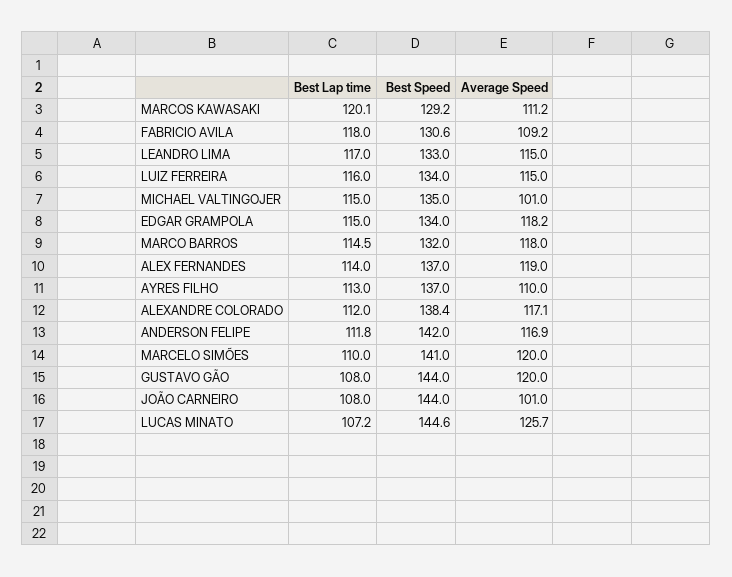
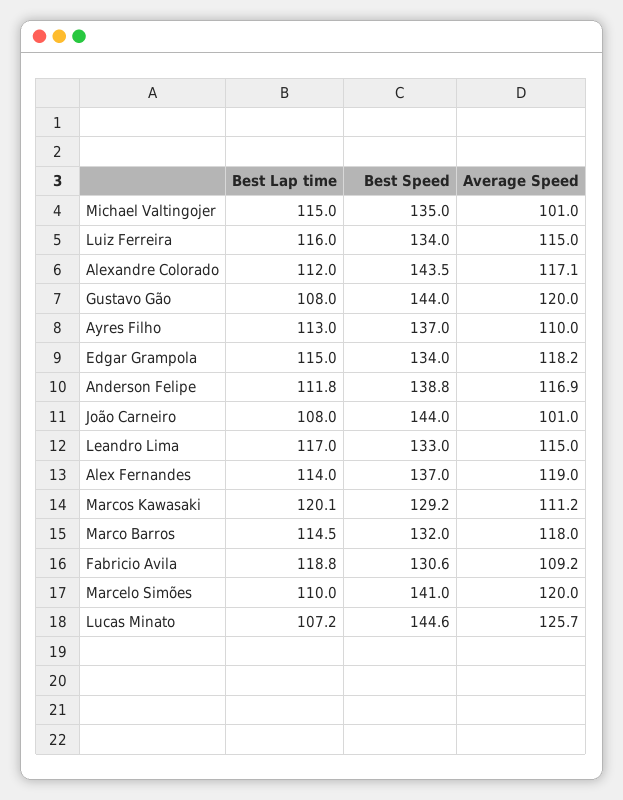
  {
    "Best Lap time": {
      "MARCOS KAWASAKI": 120.1,
-     "FABRICIO AVILA": 118,
+     "FABRICIO AVILA": 118.8,
      "LEANDRO LIMA": 117,
      "LUIZ FERREIRA": 116,
      "MICHAEL VALTINGOJER": 115,
      "EDGAR GRAMPOLA": 115,
      "MARCO BARROS": 114.5,
      "ALEX FERNANDES": 114,
      "AYRES FILHO": 113,
      "ALEXANDRE COLORADO": 112,
      "ANDERSON FELIPE": 111.8,
      "MARCELO SIMÕES": 110,
      "GUSTAVO GÃO": 108,
      "JOÃO CARNEIRO": 108,
      "LUCAS MINATO": 107.2
    },
    "Best Speed": {
      "MARCOS KAWASAKI": 129.2,
      "FABRICIO AVILA": 130.6,
      "LEANDRO LIMA": 133,
      "LUIZ FERREIRA": 134,
      "MICHAEL VALTINGOJER": 135,
      "EDGAR GRAMPOLA": 134,
      "MARCO BARROS": 132,
      "ALEX FERNANDES": 137,
      "AYRES FILHO": 137,
-     "ALEXANDRE COLORADO": 138.4,
+     "ALEXANDRE COLORADO": 143.5,
-     "ANDERSON FELIPE": 142,
+     "ANDERSON FELIPE": 138.8,
      "MARCELO SIMÕES": 141,
      "GUSTAVO GÃO": 144,
      "JOÃO CARNEIRO": 144,
      "LUCAS MINATO": 144.6
    },
    "Average Speed": {
      "MARCOS KAWASAKI": 111.2,
      "FABRICIO AVILA": 109.2,
      "LEANDRO LIMA": 115,
      "LUIZ FERREIRA": 115,
      "MICHAEL VALTINGOJER": 101,
      "EDGAR GRAMPOLA": 118.2,
      "MARCO BARROS": 118,
      "ALEX FERNANDES": 119,
      "AYRES FILHO": 110,
      "ALEXANDRE COLORADO": 117.1,
      "ANDERSON FELIPE": 116.9,
      "MARCELO SIMÕES": 120,
      "GUSTAVO GÃO": 120,
      "JOÃO CARNEIRO": 101,
      "LUCAS MINATO": 125.7
    }
  }

